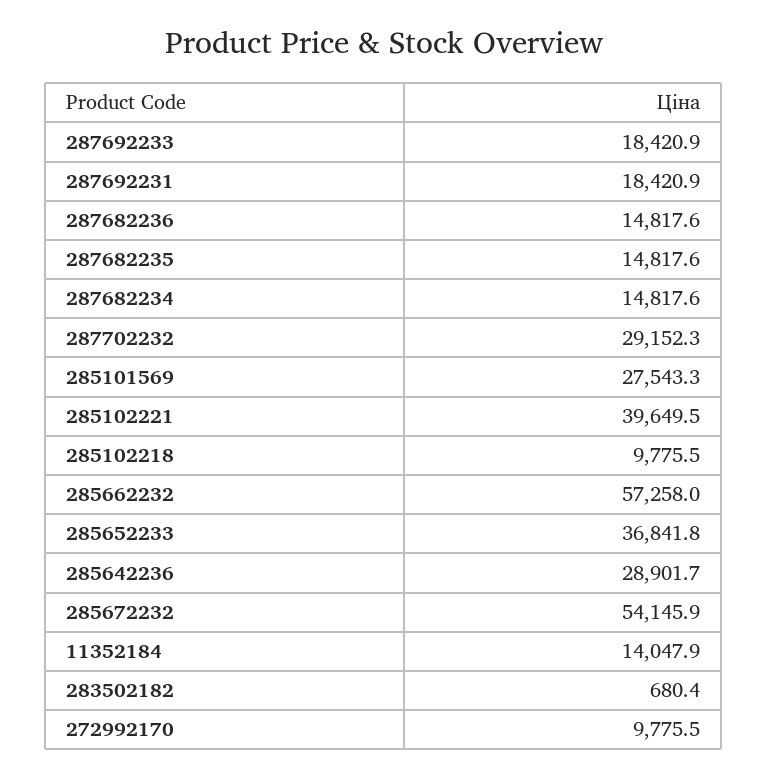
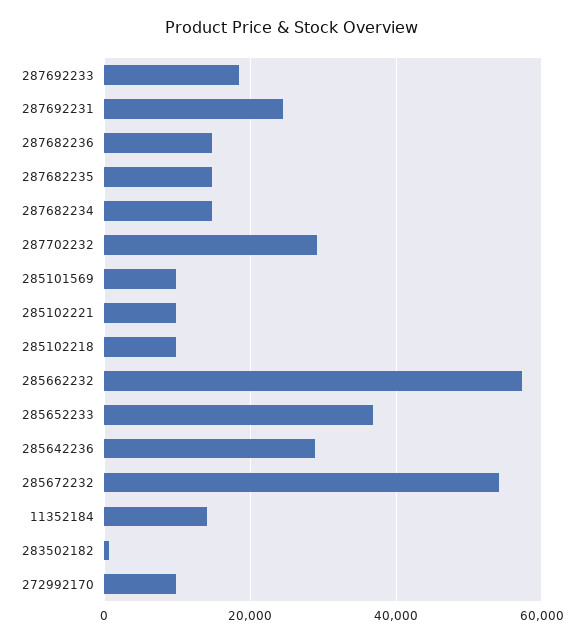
  {
    "287692233": 18420.9,
-   "287692231": 18420.9,
+   "287692231": 24000,
    "287682236": 14817.6,
    "287682235": 14817.6,
    "287682234": 14817.6,
    "287702232": 29152.3,
-   "285101569": 27543.3,
+   "285101569": 10000,
-   "285102221": 39649.5,
+   "285102221": 10000,
    "285102218": 9775.5,
    "285662232": 57258,
    "285652233": 36841.8,
    "285642236": 28901.7,
    "285672232": 54145.9,
    "11352184": 14047.9,
    "283502182": 680.4,
    "272992170": 9775.5
  }

